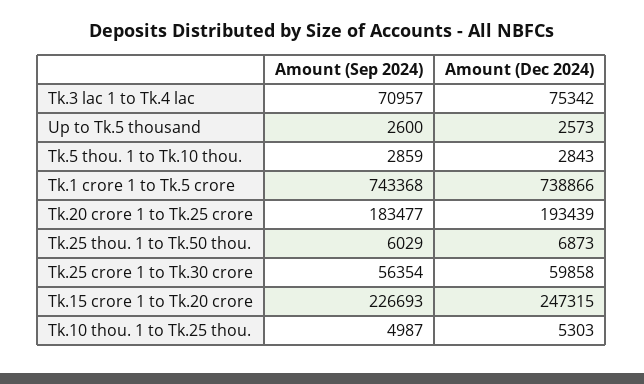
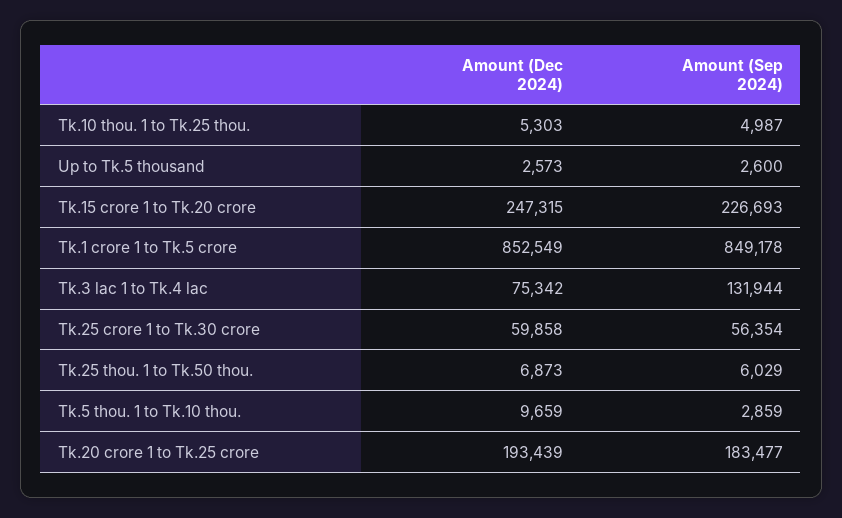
  {
    "Amount (Sep 2024)": {
-     "Tk.3 lac 1 to Tk.4 lac": 70957,
+     "Tk.3 lac 1 to Tk.4 lac": 131944,
      "Up to Tk.5 thousand": 2600,
      "Tk.5 thou. 1 to Tk.10 thou.": 2859,
-     "Tk.1 crore 1 to Tk.5 crore": 743368,
+     "Tk.1 crore 1 to Tk.5 crore": 849178,
      "Tk.20 crore 1 to Tk.25 crore": 183477,
      "Tk.25 thou. 1 to Tk.50 thou.": 6029,
      "Tk.25 crore 1 to Tk.30 crore": 56354,
      "Tk.15 crore 1 to Tk.20 crore": 226693,
      "Tk.10 thou. 1 to Tk.25 thou.": 4987
    },
    "Amount (Dec 2024)": {
      "Tk.3 lac 1 to Tk.4 lac": 75342,
      "Up to Tk.5 thousand": 2573,
-     "Tk.5 thou. 1 to Tk.10 thou.": 2843,
+     "Tk.5 thou. 1 to Tk.10 thou.": 9659,
-     "Tk.1 crore 1 to Tk.5 crore": 738866,
+     "Tk.1 crore 1 to Tk.5 crore": 852549,
      "Tk.20 crore 1 to Tk.25 crore": 193439,
      "Tk.25 thou. 1 to Tk.50 thou.": 6873,
      "Tk.25 crore 1 to Tk.30 crore": 59858,
      "Tk.15 crore 1 to Tk.20 crore": 247315,
      "Tk.10 thou. 1 to Tk.25 thou.": 5303
    }
  }

